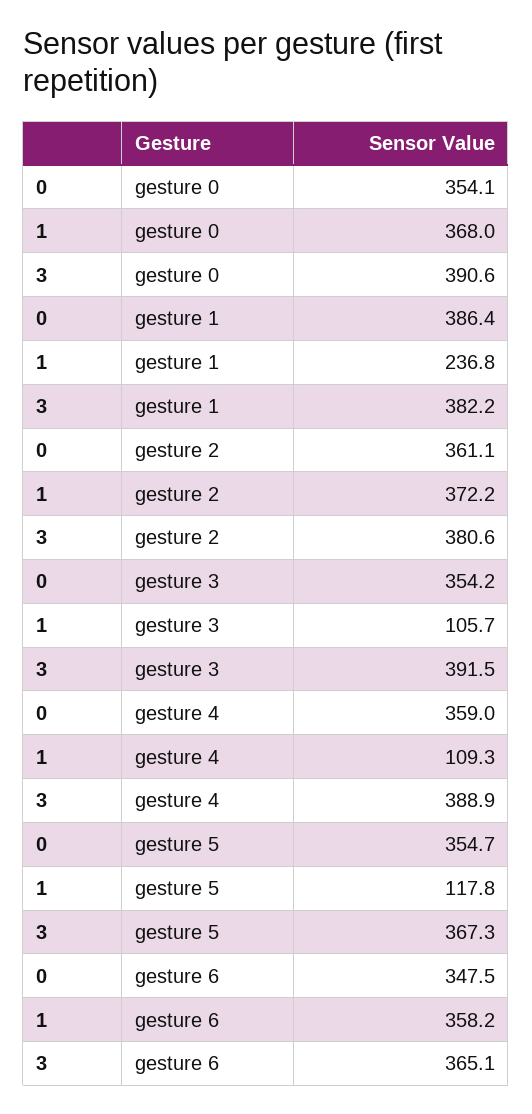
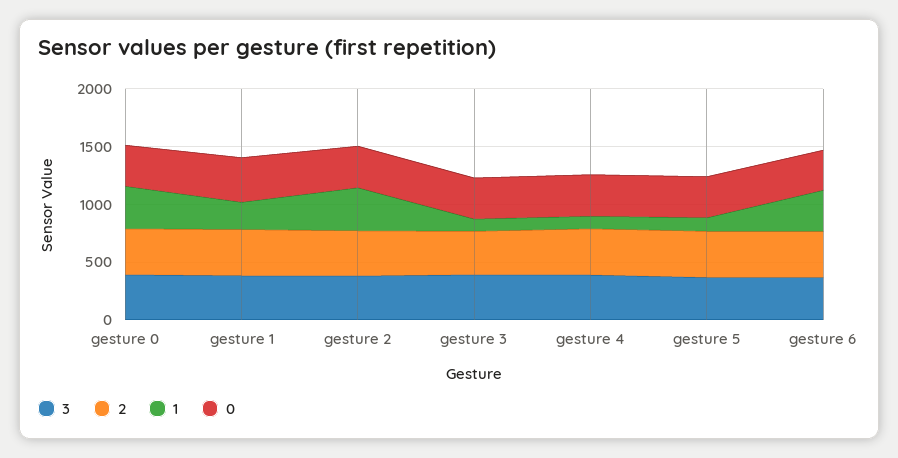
  {
    "0": {
      "gesture 0": 354.1,
      "gesture 1": 386.4,
      "gesture 2": 361.1,
      "gesture 3": 354.2,
      "gesture 4": 359,
      "gesture 5": 354.7,
      "gesture 6": 347.5
    },
    "1": {
      "gesture 0": 368,
      "gesture 1": 236.8,
      "gesture 2": 372.2,
      "gesture 3": 105.7,
      "gesture 4": 109.3,
      "gesture 5": 117.8,
      "gesture 6": 358.2
    },
    "3": {
      "gesture 0": 390.6,
      "gesture 1": 382.2,
      "gesture 2": 380.6,
      "gesture 3": 391.5,
      "gesture 4": 388.9,
      "gesture 5": 367.3,
      "gesture 6": 365.1
-   }
+   },
+   "2": {
+     "gesture 0": 400,
+     "gesture 1": 400,
+     "gesture 2": 400,
+     "gesture 3": 400,
+     "gesture 4": 400,
+     "gesture 5": 400,
+     "gesture 6": 400
+   }
  }

